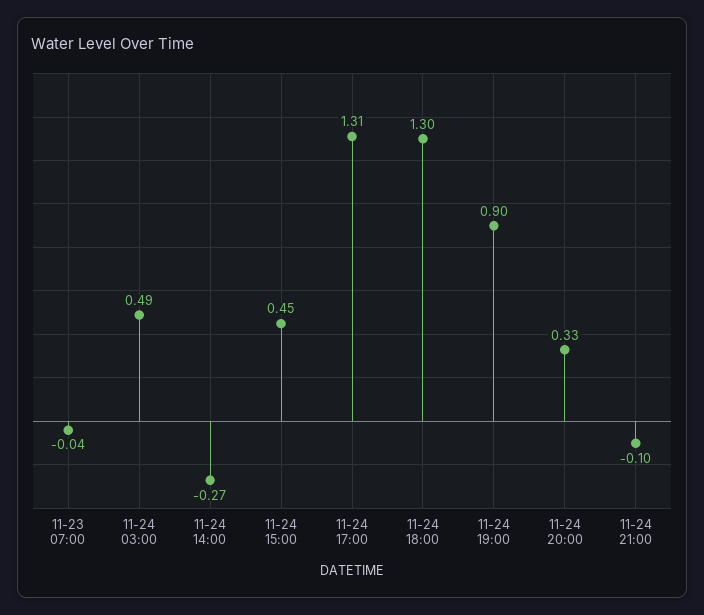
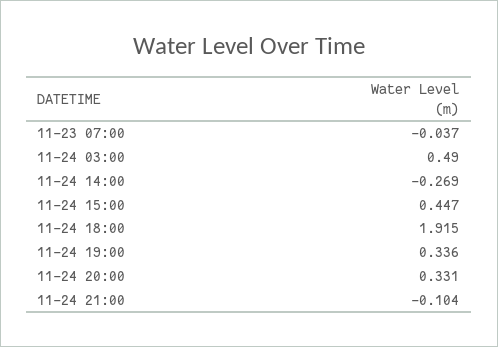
  {
    "11-23 07:00": -0.037,
    "11-24 03:00": 0.49,
    "11-24 14:00": -0.269,
    "11-24 15:00": 0.447,
-   "11-24 17:00": 1.31,
-   "11-24 18:00": 1.3,
+   "11-24 18:00": 1.915,
-   "11-24 19:00": 0.9,
+   "11-24 19:00": 0.336,
    "11-24 20:00": 0.331,
    "11-24 21:00": -0.104
  }

